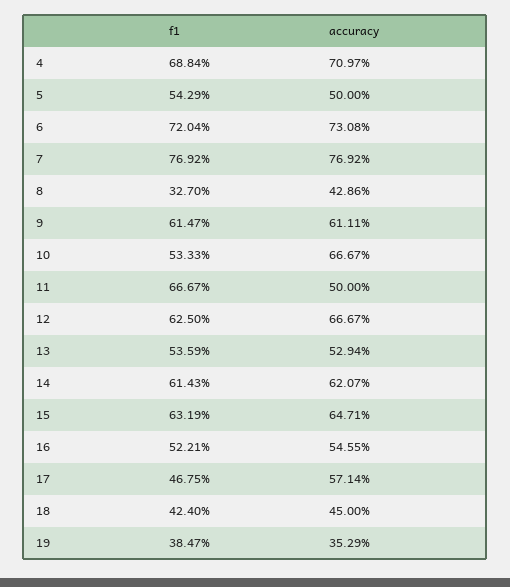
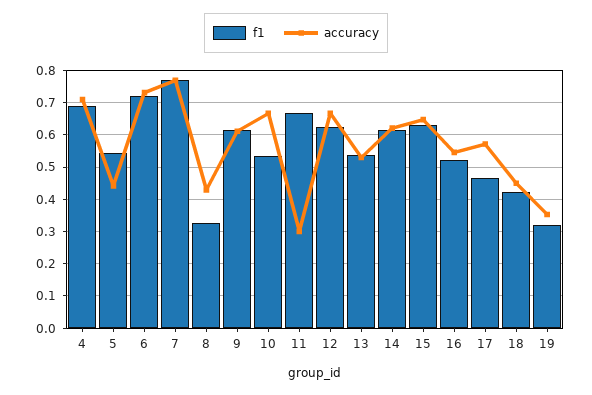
  {
    "f1": {
      "4": 0.6884,
      "5": 0.5429,
      "6": 0.7204,
      "7": 0.7692,
      "8": 0.327,
      "9": 0.6147,
      "10": 0.5333,
      "11": 0.6667,
      "12": 0.625,
      "13": 0.5359,
      "14": 0.6143,
      "15": 0.6319,
      "16": 0.5221,
      "17": 0.4675,
      "18": 0.424,
-     "19": 0.3847
+     "19": 0.32
    },
    "accuracy": {
      "4": 0.7097,
-     "5": 0.5,
+     "5": 0.44,
      "6": 0.7308,
      "7": 0.7692,
      "8": 0.4286,
      "9": 0.6111,
      "10": 0.6667,
-     "11": 0.5,
+     "11": 0.3,
      "12": 0.6667,
      "13": 0.5294,
      "14": 0.6207,
      "15": 0.6471,
      "16": 0.5455,
      "17": 0.5714,
      "18": 0.45,
      "19": 0.3529
    }
  }

